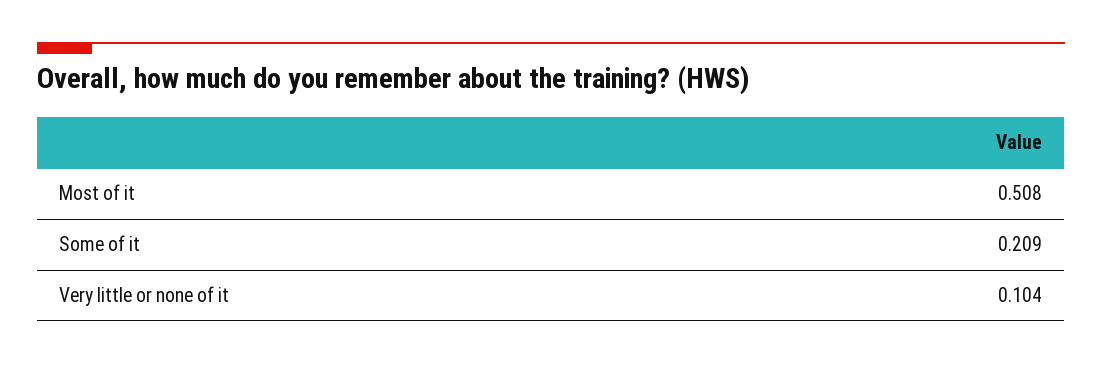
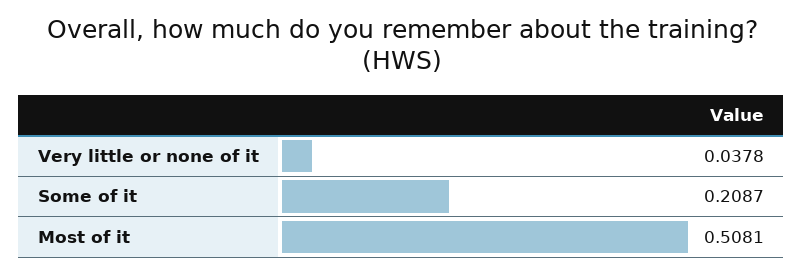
  {
    "Most of it": 0.5081,
    "Some of it": 0.2087,
-   "Very little or none of it": 0.104
+   "Very little or none of it": 0.0378
  }

